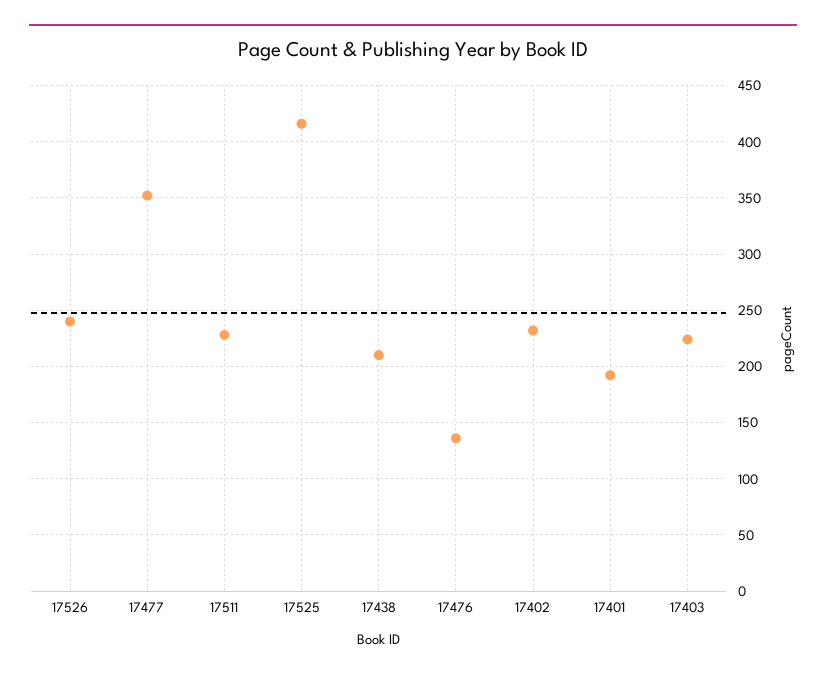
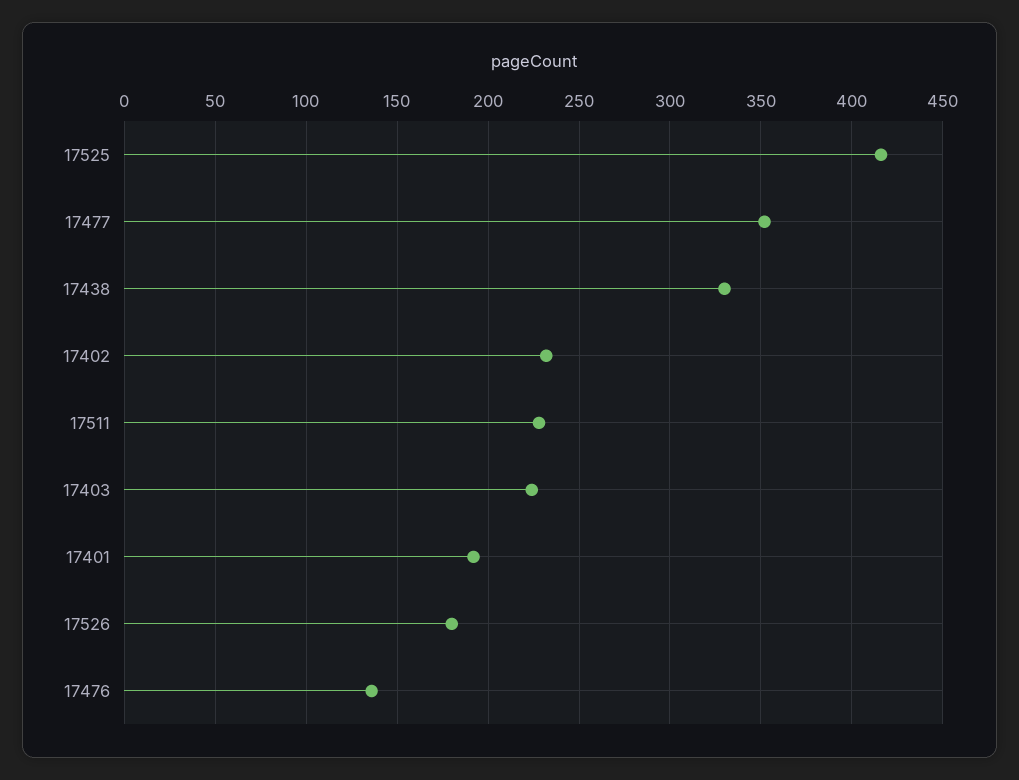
  {
-   "17526": 240,
+   "17526": 180,
    "17477": 350,
    "17511": 230,
    "17525": 415,
-   "17438": 210,
+   "17438": 330,
    "17476": 135,
    "17402": 230,
    "17401": 190,
    "17403": 225
  }

